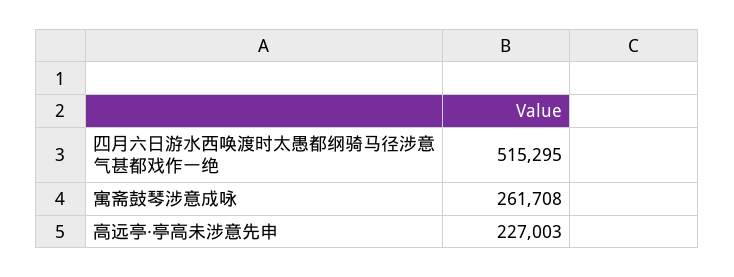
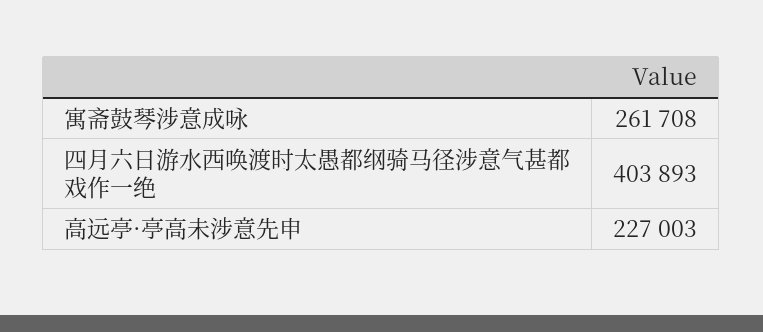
  {
-   "四月六日游水西唤渡时太愚都纲骑马径涉意气甚都戏作一绝": 515295,
+   "四月六日游水西唤渡时太愚都纲骑马径涉意气甚都戏作一绝": 403893,
    "寓斋鼓琴涉意成咏": 261708,
    "高远亭·亭高未涉意先申": 227003
  }

